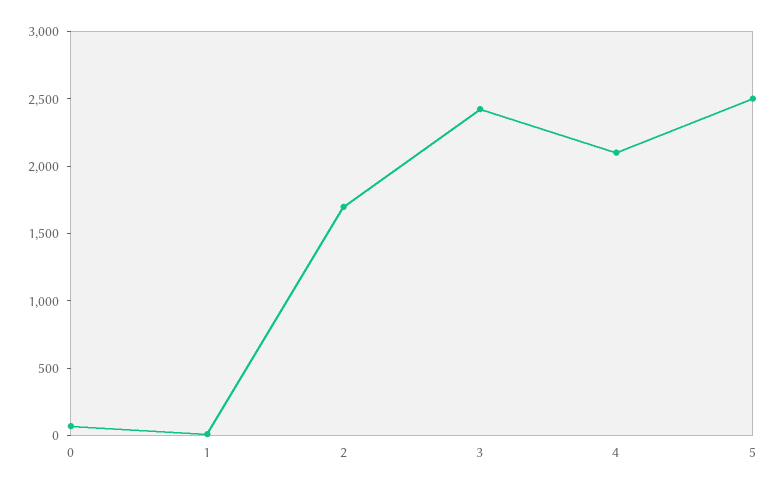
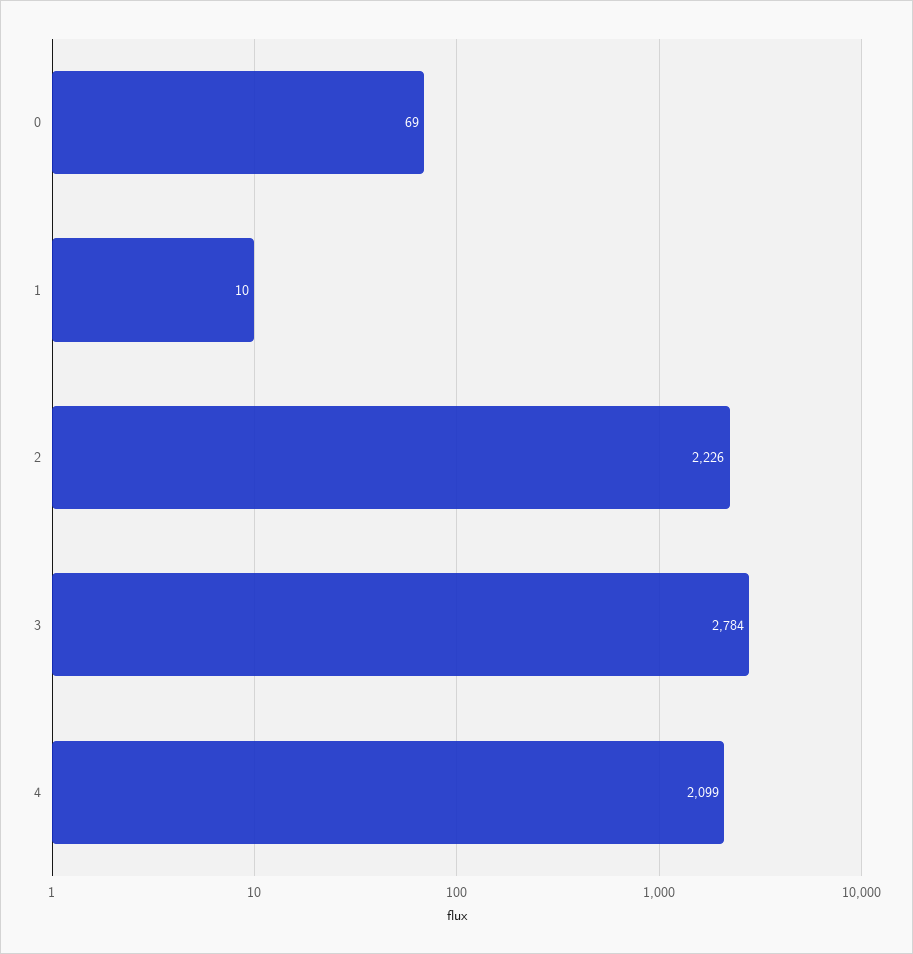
  {
    "0": 69,
    "1": 10,
-   "2": 1700,
+   "2": 2226,
-   "3": 2400,
+   "3": 2784,
-   "4": 2099,
+   "4": 2099
-   "5": 2500
  }

